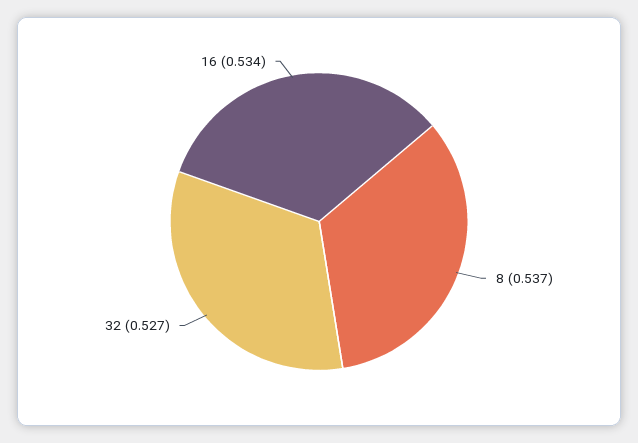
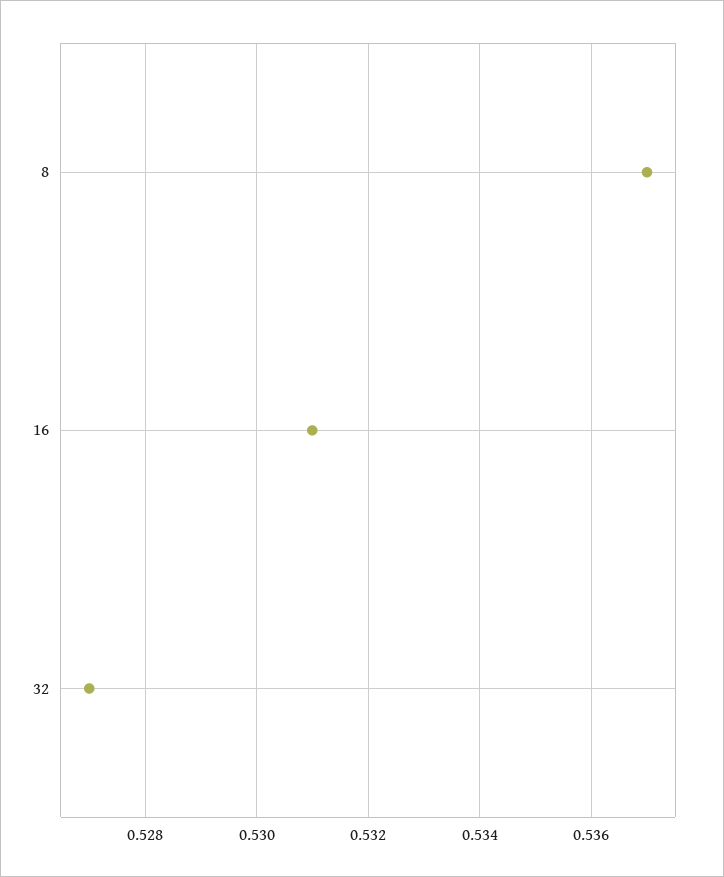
  {
    "8": 0.537,
    "32": 0.527,
-   "16": 0.534
+   "16": 0.531
  }

